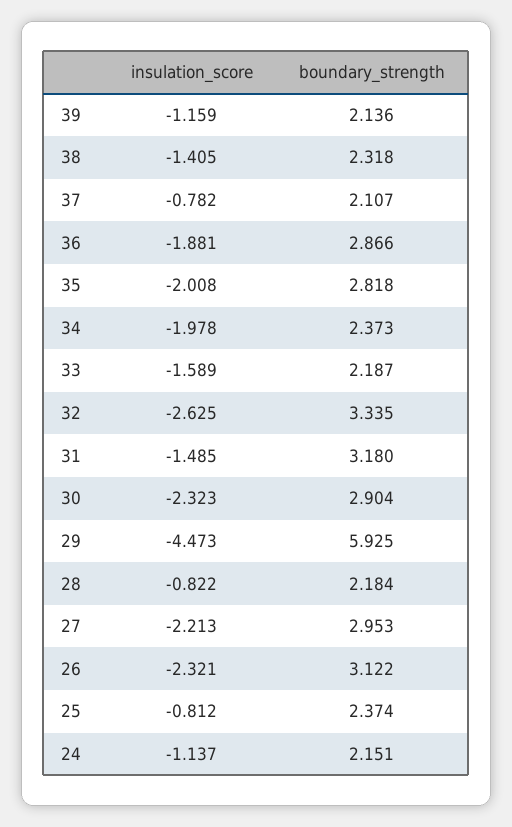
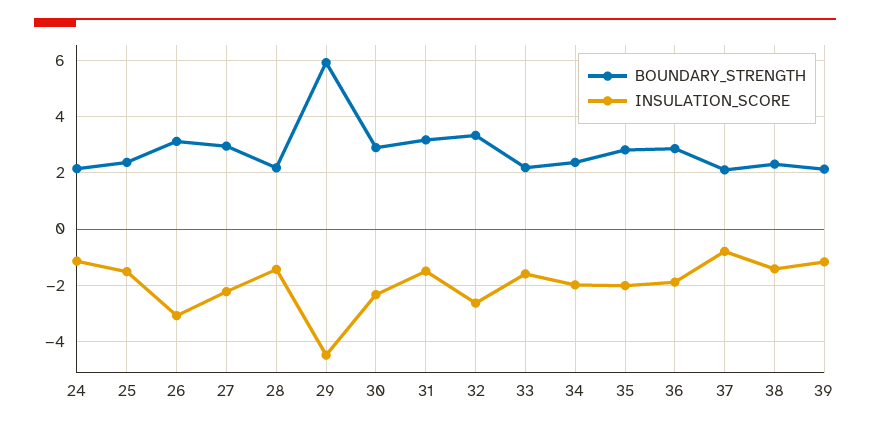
  {
    "insulation_score": {
      "39": -1.159,
      "38": -1.405,
      "37": -0.782,
      "36": -1.881,
      "35": -2.008,
      "34": -1.978,
      "33": -1.589,
      "32": -2.625,
      "31": -1.485,
      "30": -2.323,
      "29": -4.473,
-     "28": -0.822,
+     "28": -1.5,
      "27": -2.213,
-     "26": -2.321,
+     "26": -3,
-     "25": -0.812,
+     "25": -1.5,
      "24": -1.137
    },
    "boundary_strength": {
      "39": 2.136,
      "38": 2.318,
      "37": 2.107,
      "36": 2.866,
      "35": 2.818,
      "34": 2.373,
      "33": 2.187,
      "32": 3.335,
      "31": 3.18,
      "30": 2.904,
      "29": 5.925,
      "28": 2.184,
      "27": 2.953,
      "26": 3.122,
      "25": 2.374,
      "24": 2.151
    }
  }

